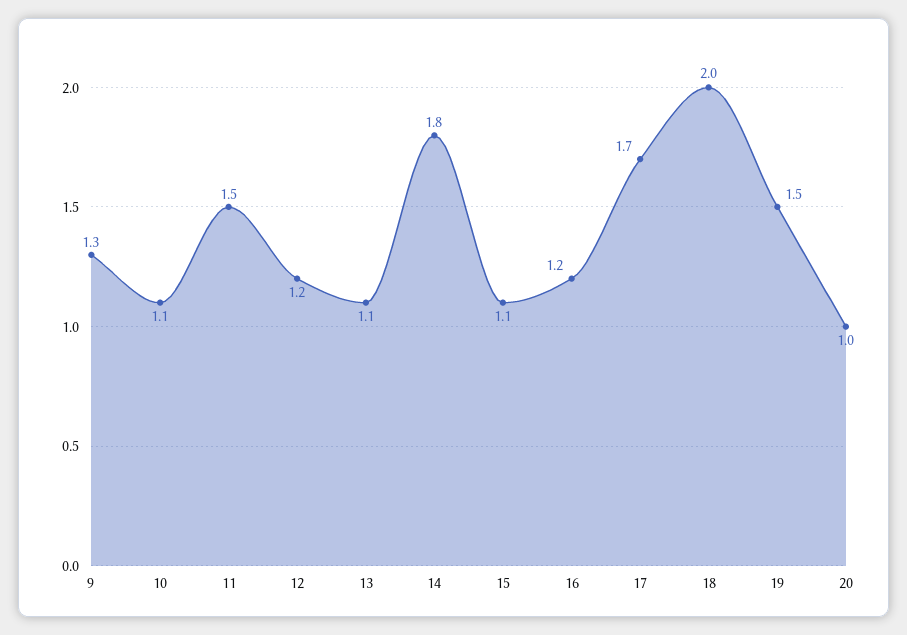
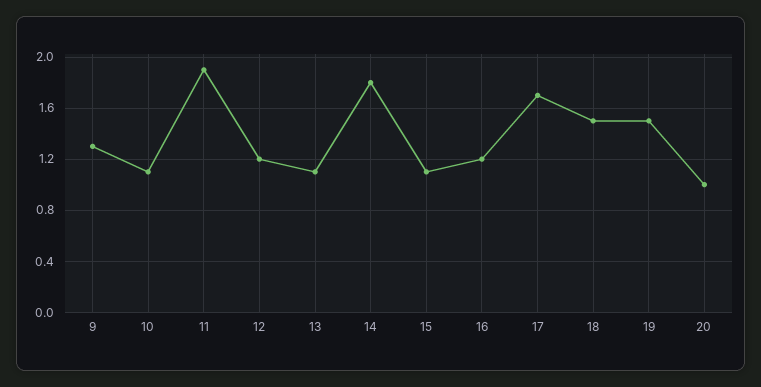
  {
    "9": 1.3,
    "10": 1.1,
-   "11": 1.5,
+   "11": 1.9,
    "12": 1.2,
    "13": 1.1,
    "14": 1.8,
    "15": 1.1,
    "16": 1.2,
    "17": 1.7,
-   "18": 2,
+   "18": 1.5,
    "19": 1.5,
    "20": 1
  }

